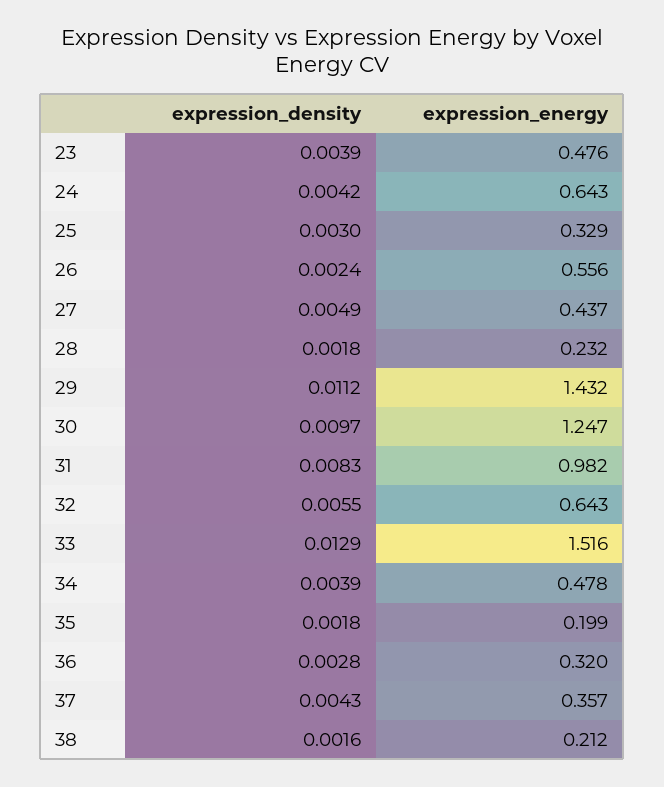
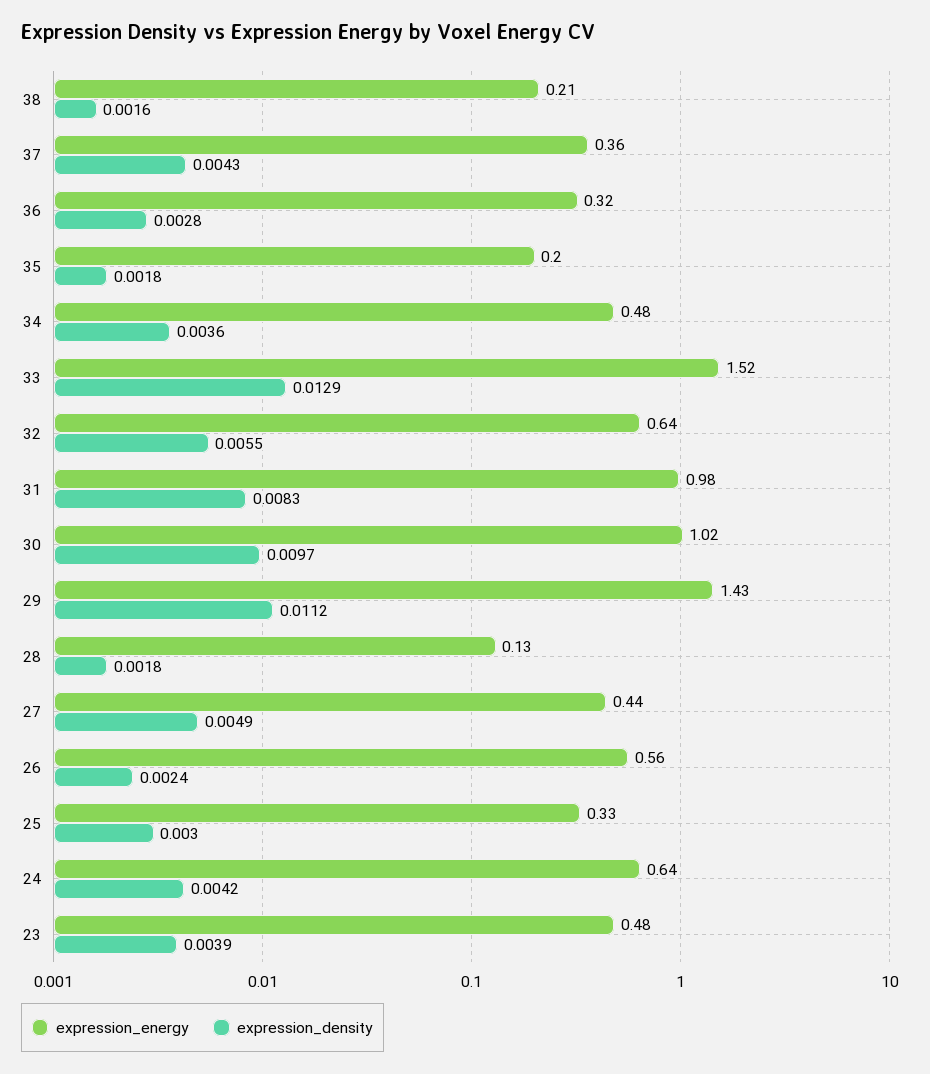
  {
    "expression_density": {
      "23": 0.0039,
      "24": 0.0042,
      "25": 0.003,
      "26": 0.0024,
      "27": 0.0049,
      "28": 0.0018,
      "29": 0.0112,
      "30": 0.0097,
      "31": 0.0083,
      "32": 0.0055,
      "33": 0.0129,
-     "34": 0.0039,
+     "34": 0.0036,
      "35": 0.0018,
      "36": 0.0028,
      "37": 0.0043,
      "38": 0.0016
    },
    "expression_energy": {
      "23": 0.476,
      "24": 0.643,
      "25": 0.329,
      "26": 0.556,
      "27": 0.437,
-     "28": 0.232,
+     "28": 0.13,
      "29": 1.432,
-     "30": 1.247,
+     "30": 1.02,
      "31": 0.982,
      "32": 0.643,
      "33": 1.516,
      "34": 0.478,
      "35": 0.199,
      "36": 0.32,
      "37": 0.357,
      "38": 0.212
    }
  }

